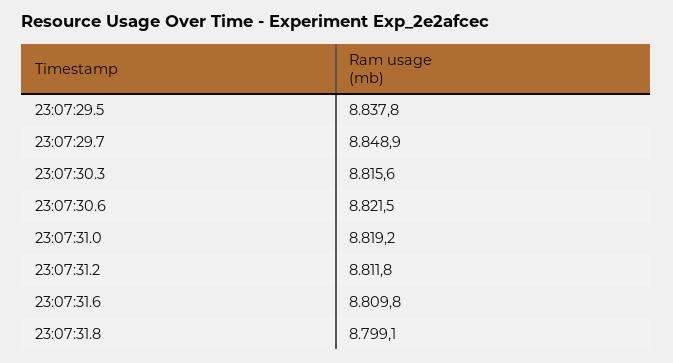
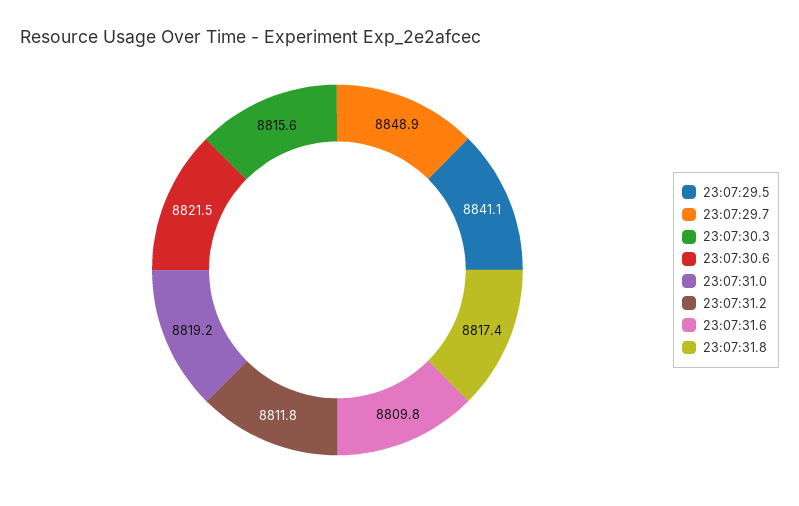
  {
-   "23:07:29.5": 8837.8,
+   "23:07:29.5": 8841.1,
    "23:07:29.7": 8848.9,
    "23:07:30.3": 8815.6,
    "23:07:30.6": 8821.5,
    "23:07:31.0": 8819.2,
    "23:07:31.2": 8811.8,
    "23:07:31.6": 8809.8,
-   "23:07:31.8": 8799.1
+   "23:07:31.8": 8817.4
  }

